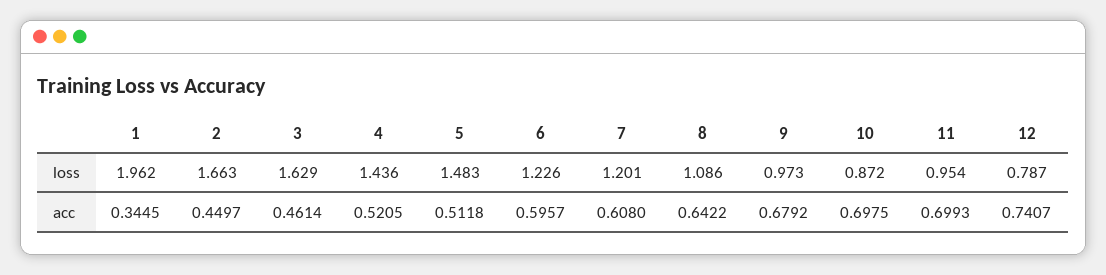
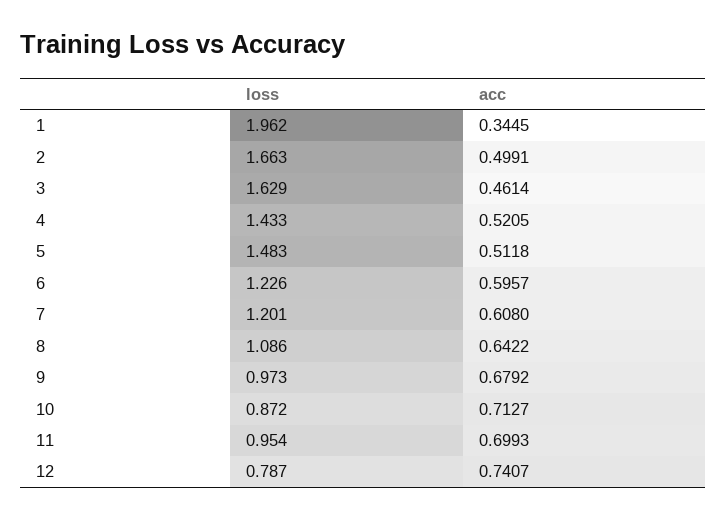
  {
    "1": {
      "loss": 1.962,
      "acc": 0.3445
    },
    "2": {
      "loss": 1.663,
-     "acc": 0.4497
+     "acc": 0.4991
    },
    "3": {
      "loss": 1.629,
      "acc": 0.4614
    },
    "4": {
-     "loss": 1.436,
+     "loss": 1.433,
      "acc": 0.5205
    },
    "5": {
      "loss": 1.483,
      "acc": 0.5118
    },
    "6": {
      "loss": 1.226,
      "acc": 0.5957
    },
    "7": {
      "loss": 1.201,
      "acc": 0.608
    },
    "8": {
      "loss": 1.086,
      "acc": 0.6422
    },
    "9": {
      "loss": 0.973,
      "acc": 0.6792
    },
    "10": {
      "loss": 0.872,
-     "acc": 0.6975
+     "acc": 0.7127
    },
    "11": {
      "loss": 0.954,
      "acc": 0.6993
    },
    "12": {
      "loss": 0.787,
      "acc": 0.7407
    }
  }

